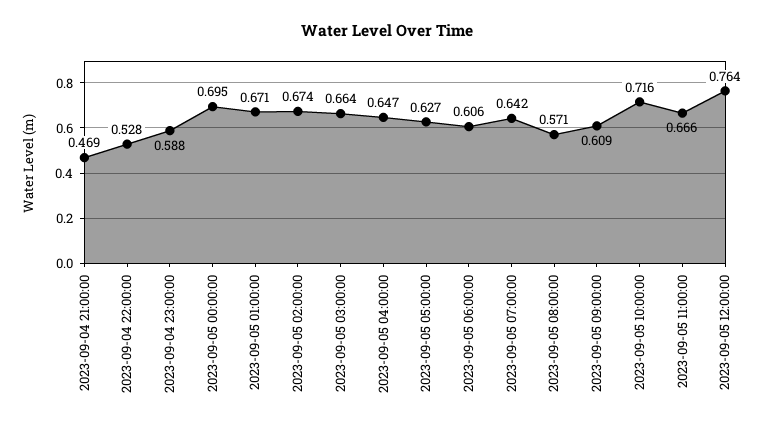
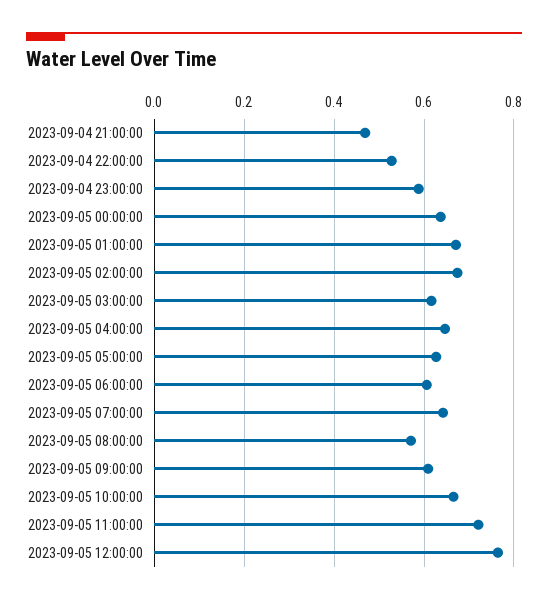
  {
    "2023-09-04 21:00:00": 0.469,
    "2023-09-04 22:00:00": 0.528,
    "2023-09-04 23:00:00": 0.588,
-   "2023-09-05 00:00:00": 0.695,
+   "2023-09-05 00:00:00": 0.64,
    "2023-09-05 01:00:00": 0.671,
    "2023-09-05 02:00:00": 0.674,
-   "2023-09-05 03:00:00": 0.664,
+   "2023-09-05 03:00:00": 0.62,
    "2023-09-05 04:00:00": 0.647,
    "2023-09-05 05:00:00": 0.627,
    "2023-09-05 06:00:00": 0.606,
    "2023-09-05 07:00:00": 0.642,
    "2023-09-05 08:00:00": 0.571,
    "2023-09-05 09:00:00": 0.609,
-   "2023-09-05 10:00:00": 0.716,
+   "2023-09-05 10:00:00": 0.66,
-   "2023-09-05 11:00:00": 0.666,
+   "2023-09-05 11:00:00": 0.72,
    "2023-09-05 12:00:00": 0.764
  }

